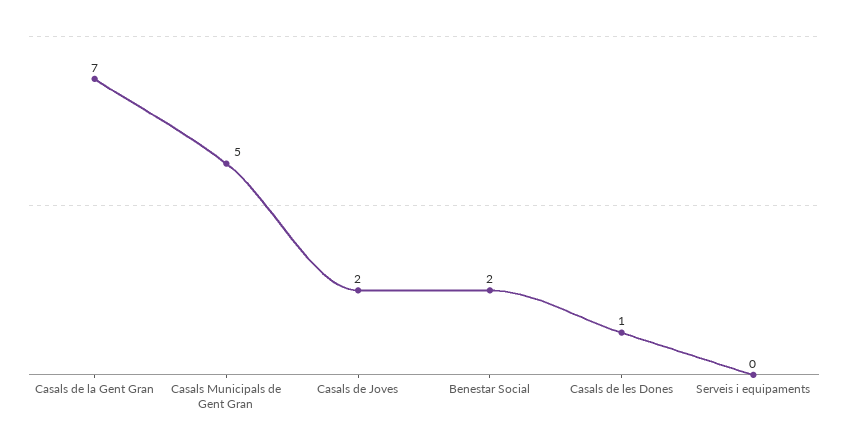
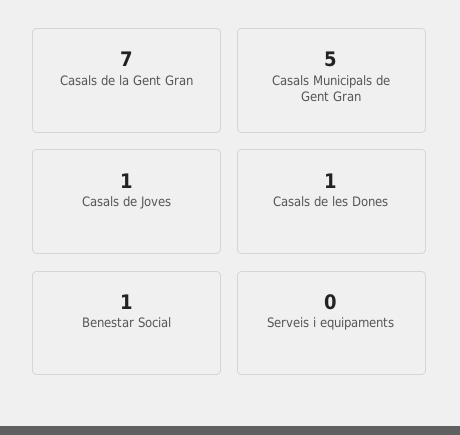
  {
    "Casals de la Gent Gran": 7,
    "Casals Municipals de Gent Gran": 5,
-   "Casals de Joves": 2,
+   "Casals de Joves": 1,
-   "Benestar Social": 2,
+   "Benestar Social": 1,
    "Casals de les Dones": 1,
    "Serveis i equipaments": 0
  }

